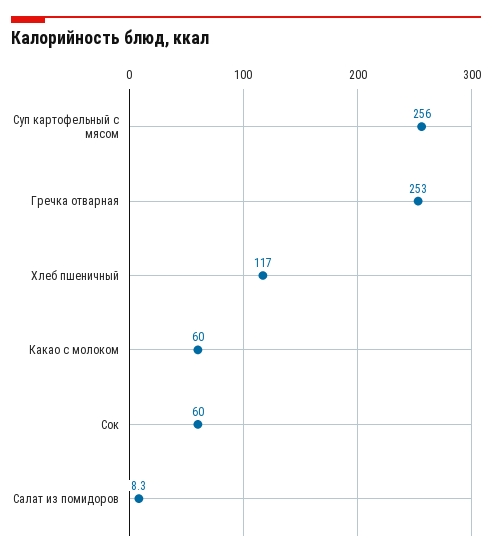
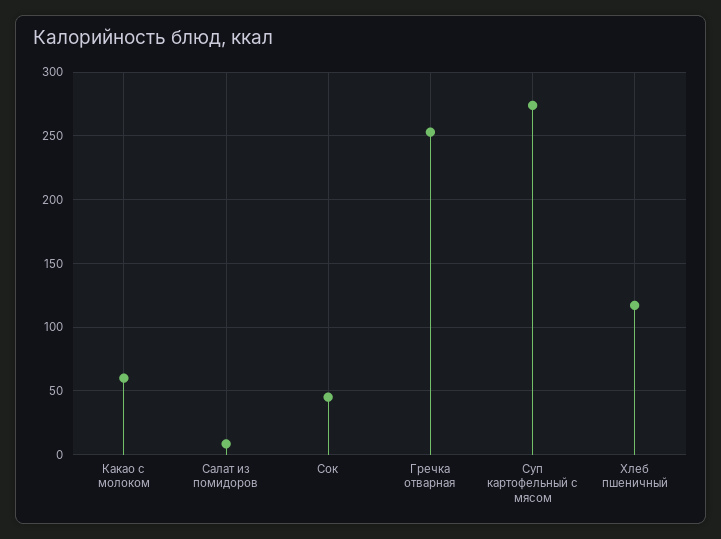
  {
-   "Суп картофельный с мясом": 256,
+   "Суп картофельный с мясом": 275,
    "Гречка отварная": 253,
    "Хлеб пшеничный": 117,
    "Какао с молоком": 60,
-   "Сок": 60,
+   "Сок": 45,
    "Салат из помидоров": 8.3
  }

